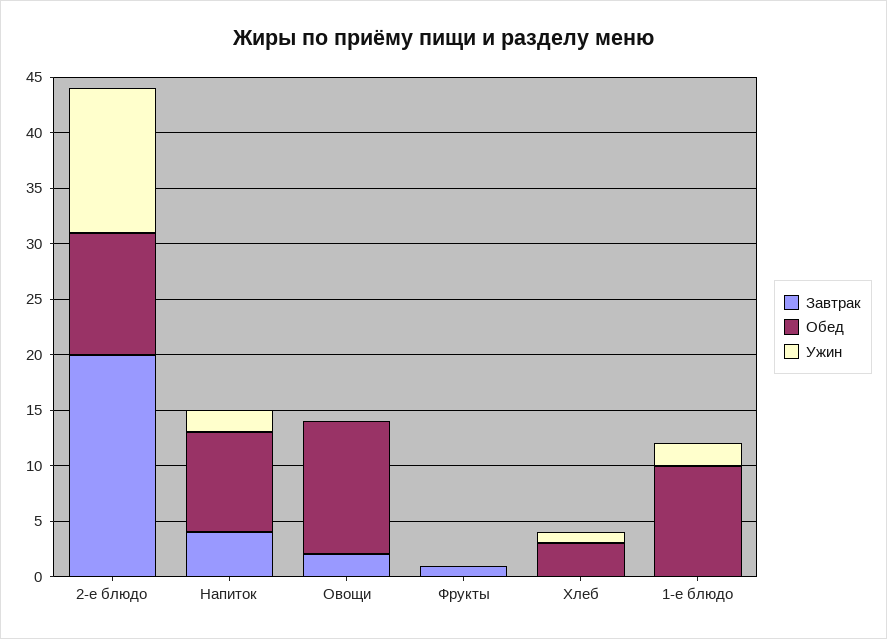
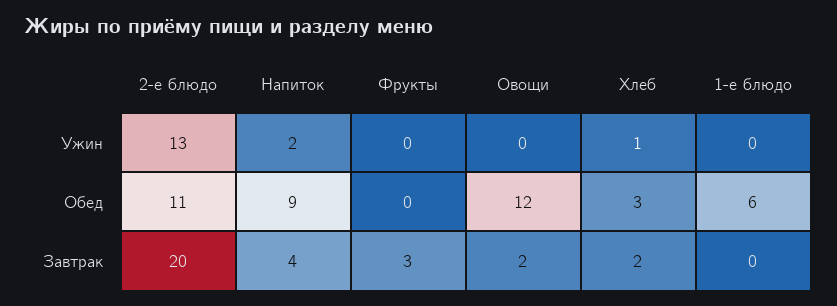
  {
    "Завтрак": {
      "2-е блюдо": 20,
      "Напиток": 4,
      "Овощи": 2,
-     "Фрукты": 1,
+     "Фрукты": 3,
-     "Хлеб": 0,
+     "Хлеб": 2,
      "1-е блюдо": 0
    },
    "Обед": {
      "2-е блюдо": 11,
      "Напиток": 9,
      "Овощи": 12,
      "Фрукты": 0,
      "Хлеб": 3,
-     "1-е блюдо": 10
+     "1-е блюдо": 6
    },
    "Ужин": {
      "2-е блюдо": 13,
      "Напиток": 2,
      "Овощи": 0,
      "Фрукты": 0,
      "Хлеб": 1,
-     "1-е блюдо": 2
+     "1-е блюдо": 0
    }
  }

